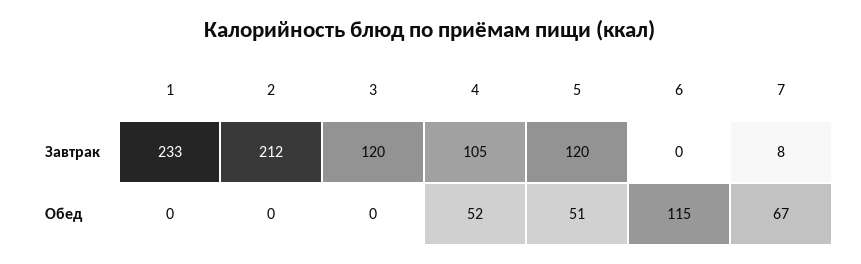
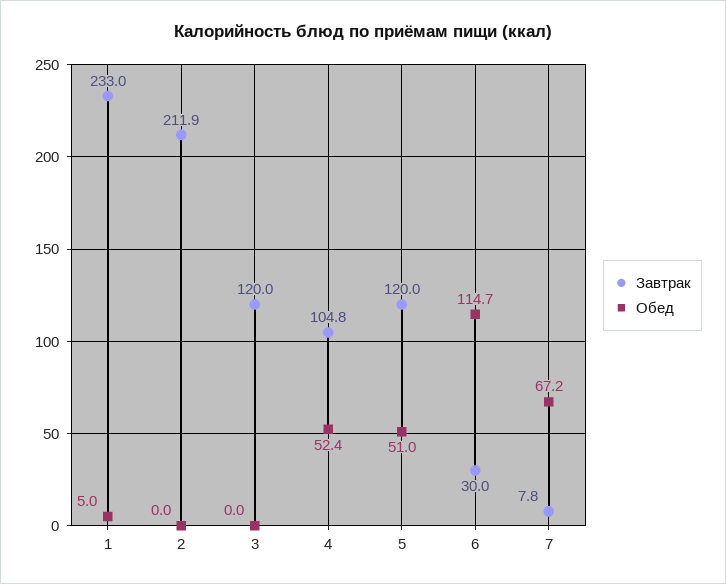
  {
    "Завтрак": {
      "1": 233,
      "2": 211.9,
      "3": 120,
      "4": 104.8,
      "5": 120,
-     "6": 0,
+     "6": 30,
      "7": 7.8
    },
    "Обед": {
-     "1": 0,
+     "1": 5,
      "2": 0,
      "3": 0,
      "4": 52.4,
      "5": 51,
      "6": 114.7,
      "7": 67.2
    }
  }

